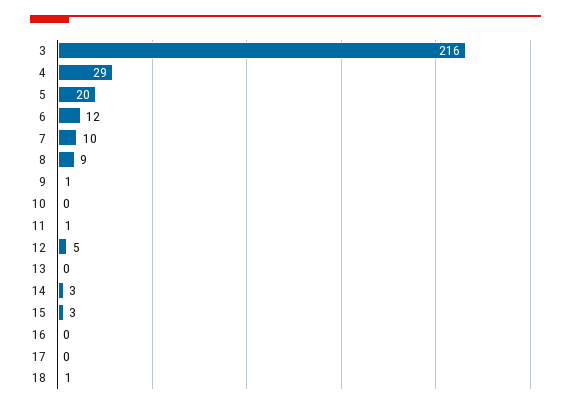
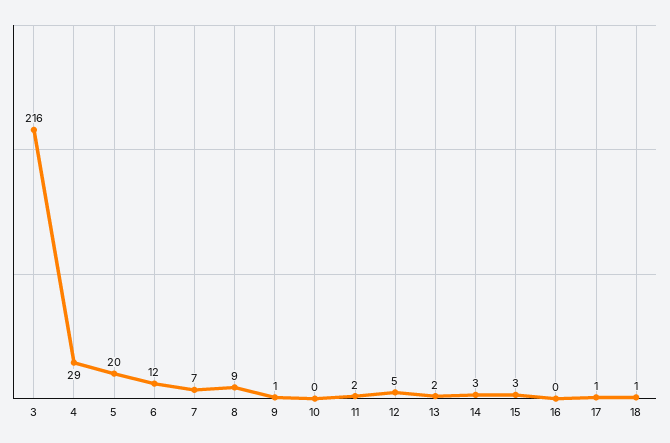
  {
    "3": 216,
    "4": 29,
    "5": 20,
    "6": 12,
-   "7": 10,
+   "7": 7,
    "8": 9,
    "9": 1,
    "10": 0,
-   "11": 1,
+   "11": 2,
    "12": 5,
-   "13": 0,
+   "13": 2,
    "14": 3,
    "15": 3,
    "16": 0,
-   "17": 0,
+   "17": 1,
    "18": 1
  }

